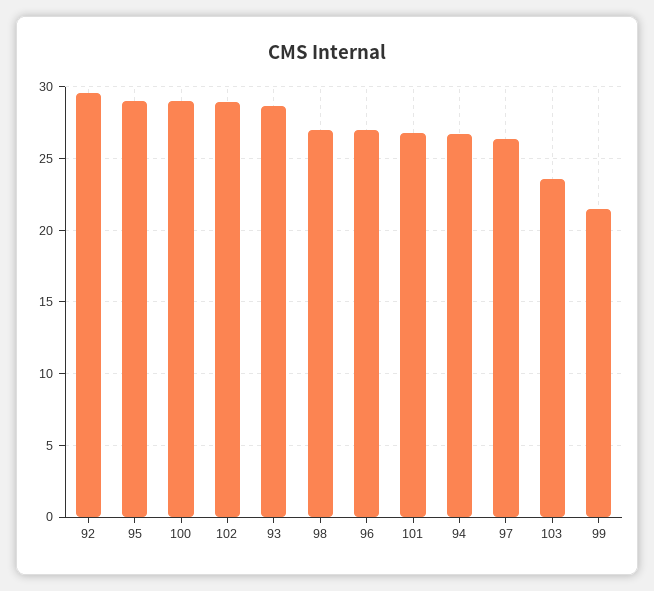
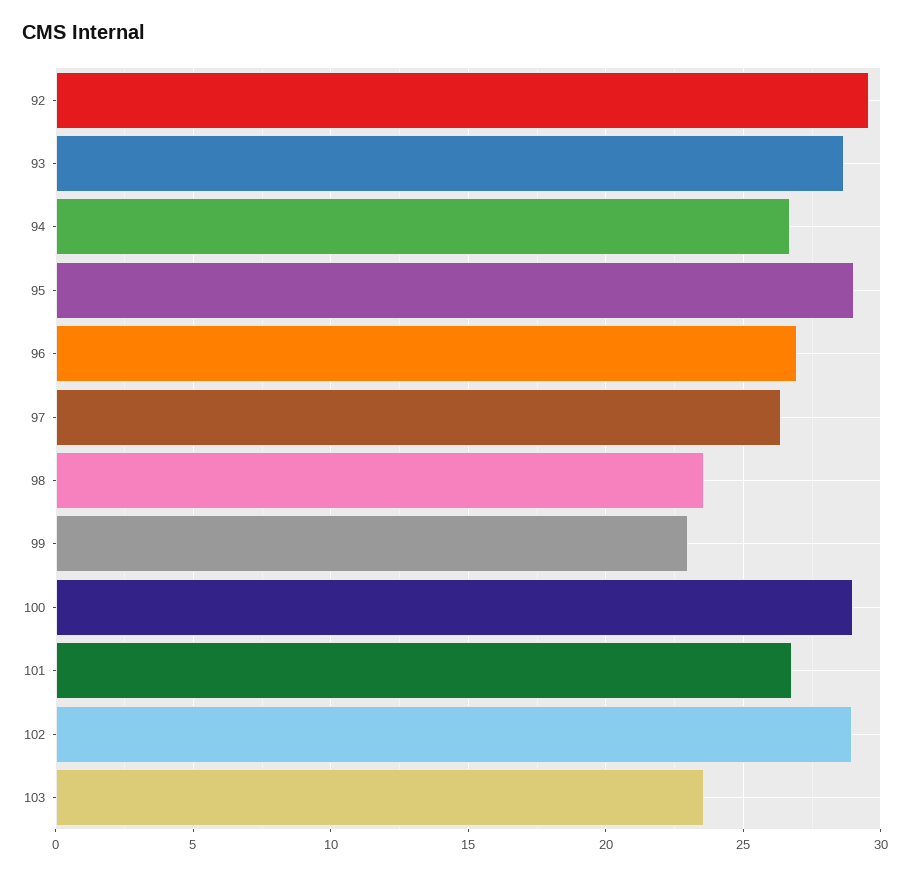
  {
    "92": 29.5,
    "95": 29,
    "100": 29,
    "102": 29,
    "93": 28.5,
-   "98": 27,
+   "98": 23.5,
    "96": 27,
    "101": 27,
    "94": 26.5,
    "97": 26.5,
    "103": 23.5,
-   "99": 21.5
+   "99": 23
  }

